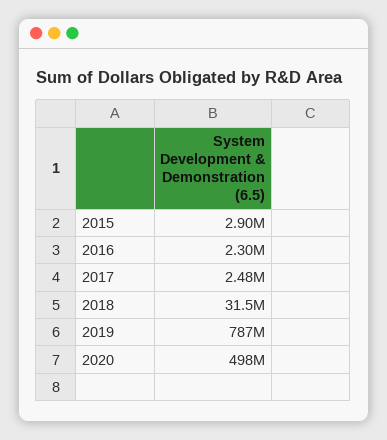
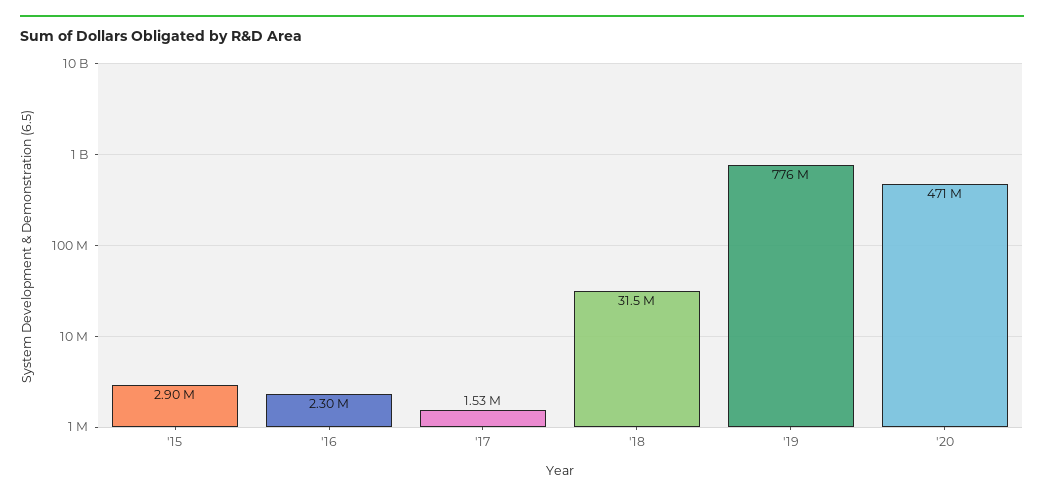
  {
    "2015": 2900000,
    "2016": 2300000,
-   "2017": 2480000,
+   "2017": 1530000,
    "2018": 31500000,
-   "2019": 787000000,
+   "2019": 776000000,
-   "2020": 498000000
+   "2020": 471000000
  }

